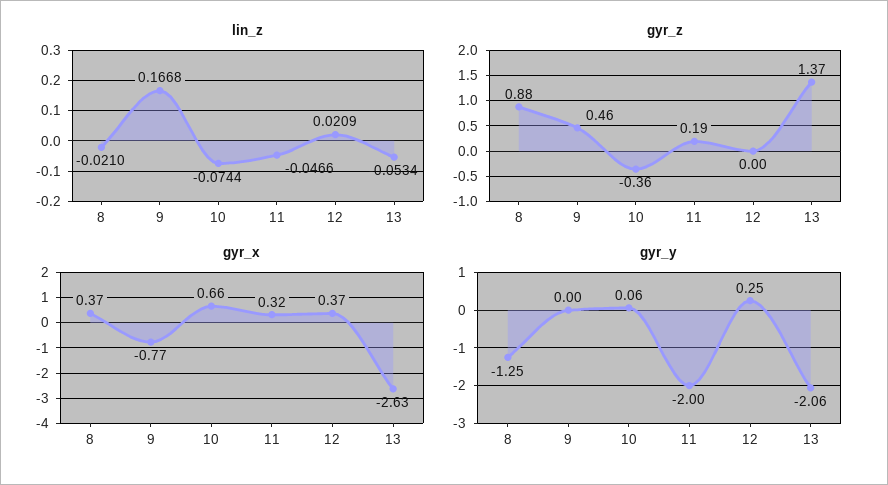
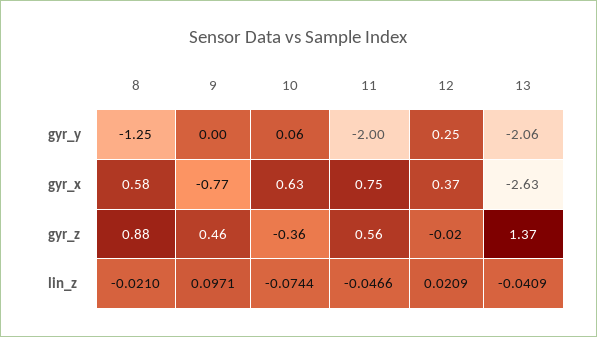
  {
    "lin_z": {
      "8": -0.021,
-     "9": 0.1668,
+     "9": 0.0971,
      "10": -0.0744,
      "11": -0.0466,
      "12": 0.0209,
-     "13": -0.0534
+     "13": -0.0409
    },
    "gyr_z": {
      "8": 0.88,
      "9": 0.46,
      "10": -0.36,
-     "11": 0.19,
+     "11": 0.56,
-     "12": 0,
+     "12": -0.02,
      "13": 1.37
    },
    "gyr_x": {
-     "8": 0.37,
+     "8": 0.58,
      "9": -0.77,
-     "10": 0.66,
+     "10": 0.63,
-     "11": 0.32,
+     "11": 0.75,
      "12": 0.37,
      "13": -2.63
    },
    "gyr_y": {
      "8": -1.25,
      "9": 0,
      "10": 0.06,
      "11": -2,
      "12": 0.25,
      "13": -2.06
    }
  }

